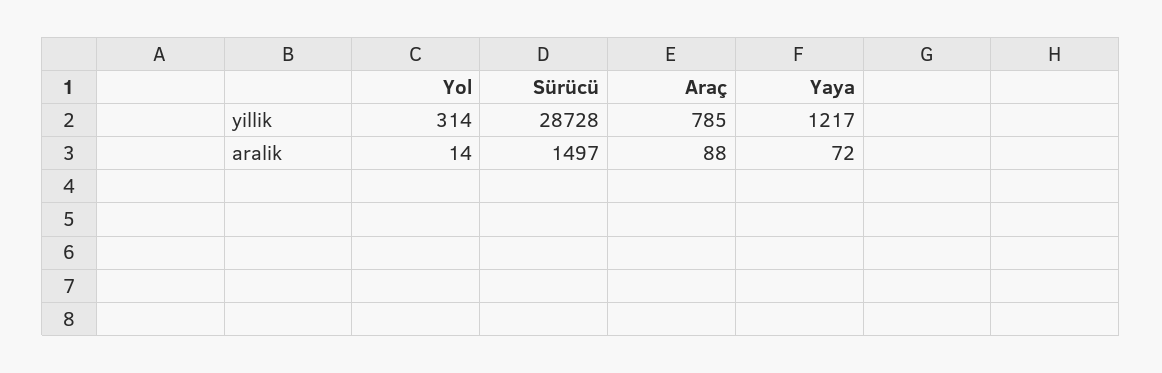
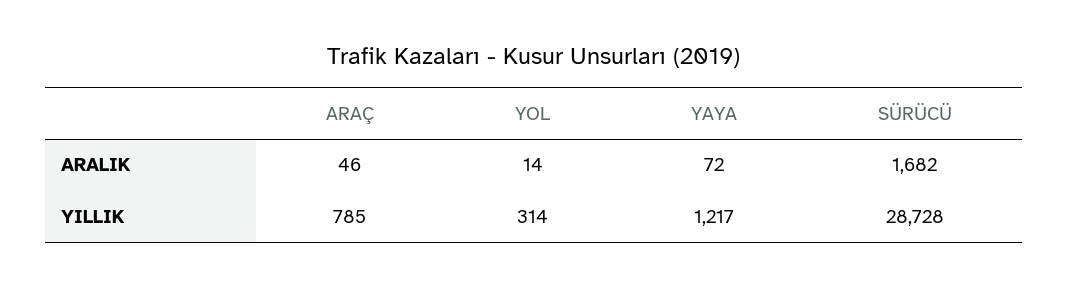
  {
    "Yol": {
      "yillik": 314,
      "aralik": 14
    },
    "Sürücü": {
      "yillik": 28728,
-     "aralik": 1497
+     "aralik": 1682
    },
    "Araç": {
      "yillik": 785,
-     "aralik": 88
+     "aralik": 46
    },
    "Yaya": {
      "yillik": 1217,
      "aralik": 72
    }
  }

